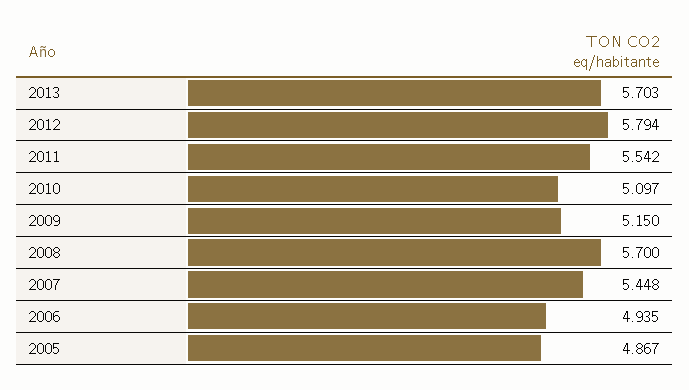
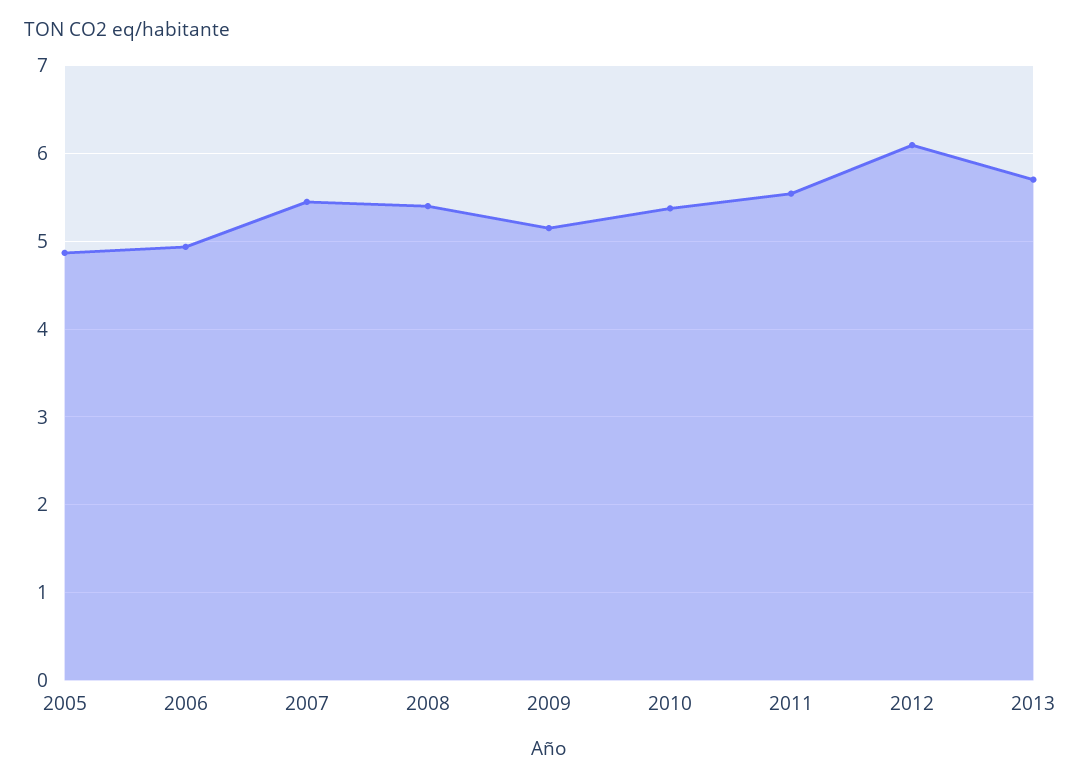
  {
    "2013": 5.703,
-   "2012": 5.794,
+   "2012": 6.1,
    "2011": 5.542,
-   "2010": 5.097,
+   "2010": 5.4,
    "2009": 5.15,
-   "2008": 5.7,
+   "2008": 5.4,
    "2007": 5.448,
    "2006": 4.935,
    "2005": 4.867
  }

